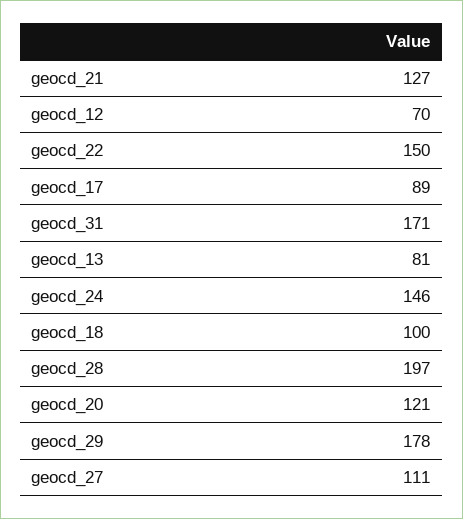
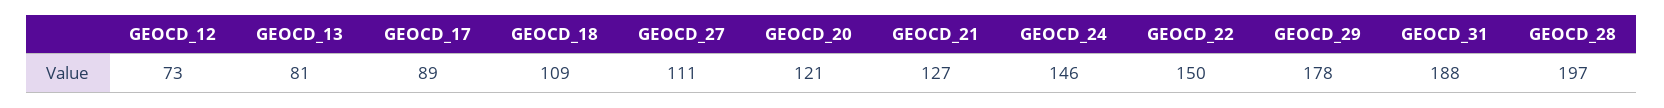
  {
    "geocd_21": 127,
-   "geocd_12": 70,
+   "geocd_12": 73,
    "geocd_22": 150,
    "geocd_17": 89,
-   "geocd_31": 171,
+   "geocd_31": 188,
    "geocd_13": 81,
    "geocd_24": 146,
-   "geocd_18": 100,
+   "geocd_18": 109,
    "geocd_28": 197,
    "geocd_20": 121,
    "geocd_29": 178,
    "geocd_27": 111
  }

